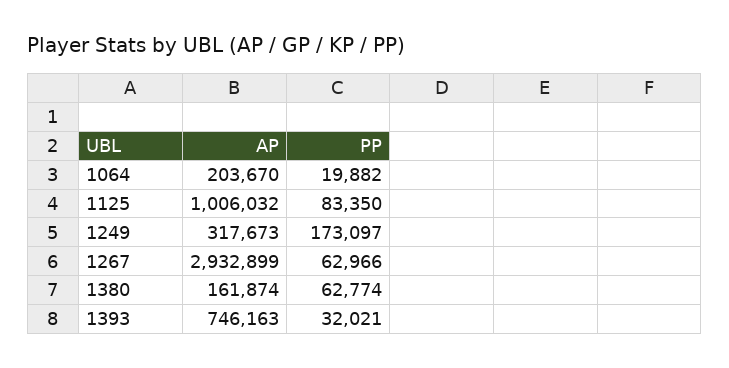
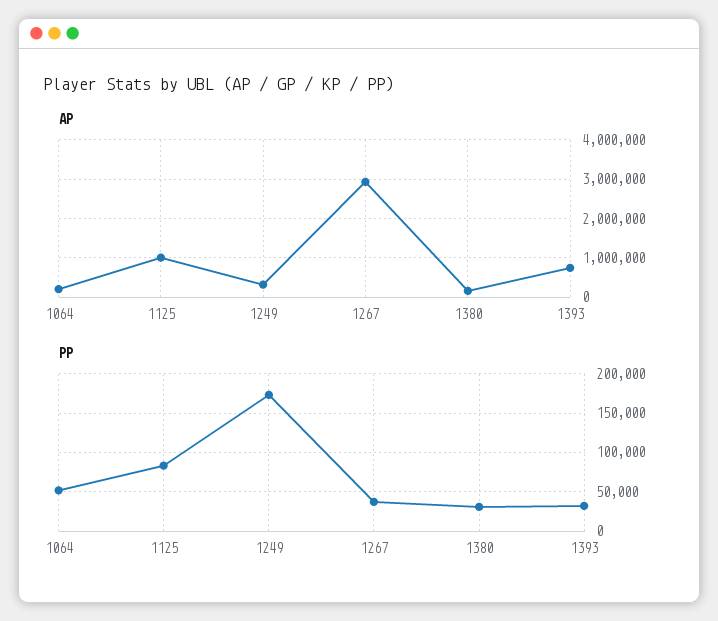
  {
    "AP": {
      "1064": 203670,
      "1125": 1006032,
      "1249": 317673,
      "1267": 2932899,
      "1380": 161874,
      "1393": 746163
    },
    "PP": {
-     "1064": 19882,
+     "1064": 50000,
      "1125": 83350,
      "1249": 173097,
-     "1267": 62966,
+     "1267": 40000,
-     "1380": 62774,
+     "1380": 30000,
      "1393": 32021
    }
  }

